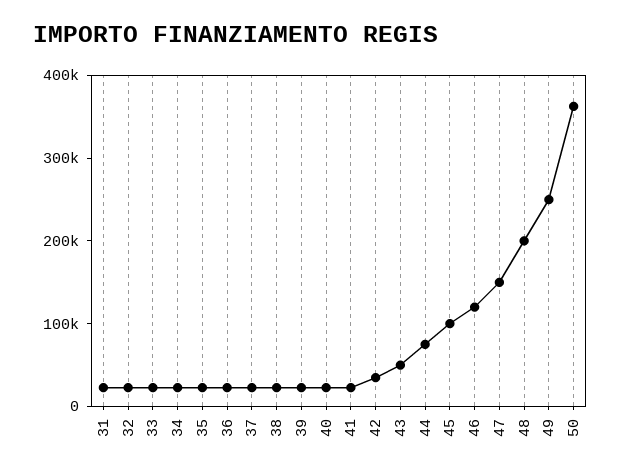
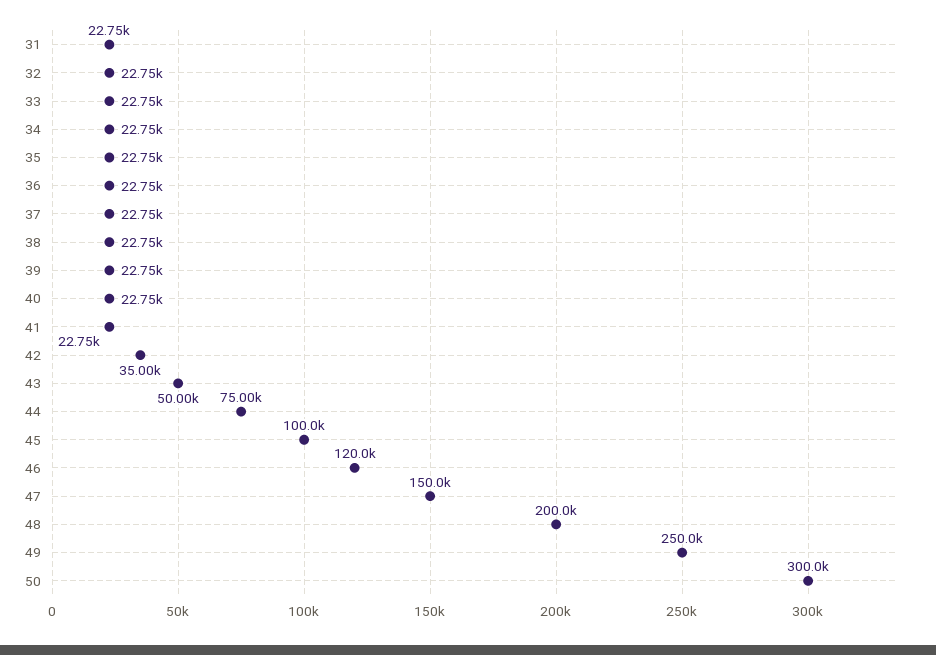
  {
    "31": 22750,
    "32": 22750,
    "33": 22750,
    "34": 22750,
    "35": 22750,
    "36": 22750,
    "37": 22750,
    "38": 22750,
    "39": 22750,
    "40": 22750,
    "41": 22750,
    "42": 35000,
    "43": 50000,
    "44": 75000,
    "45": 100000,
    "46": 120000,
    "47": 150000,
    "48": 200000,
    "49": 250000,
-   "50": 360000
+   "50": 300000
  }

